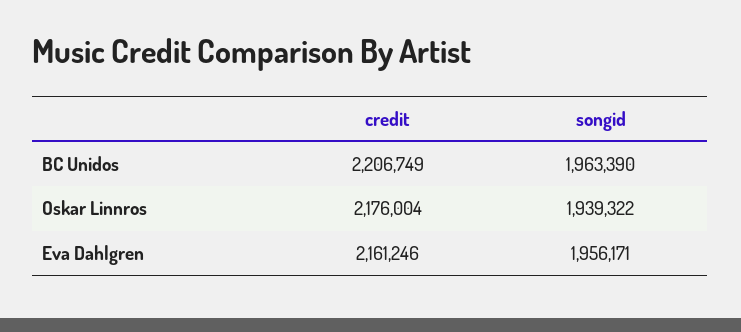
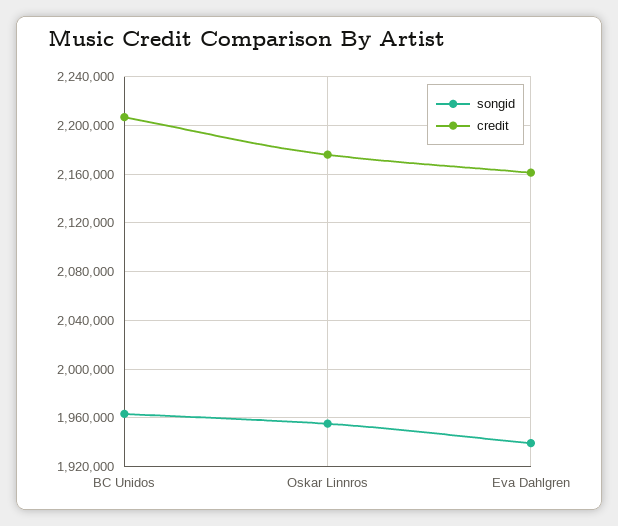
  {
    "credit": {
      "BC Unidos": 2206749,
      "Oskar Linnros": 2176004,
      "Eva Dahlgren": 2161246
    },
    "songid": {
      "BC Unidos": 1963390,
-     "Oskar Linnros": 1939322,
+     "Oskar Linnros": 1955000,
-     "Eva Dahlgren": 1956171
+     "Eva Dahlgren": 1940000
    }
  }

